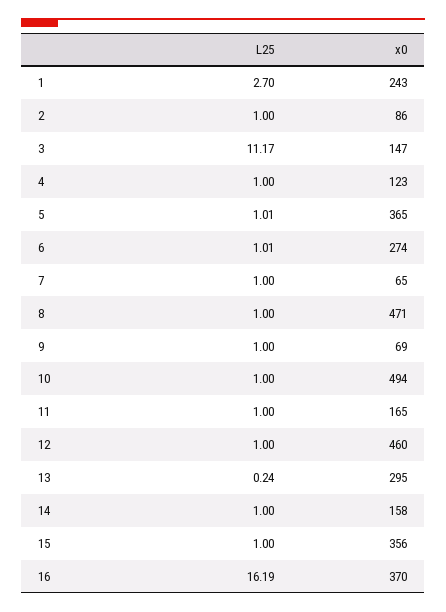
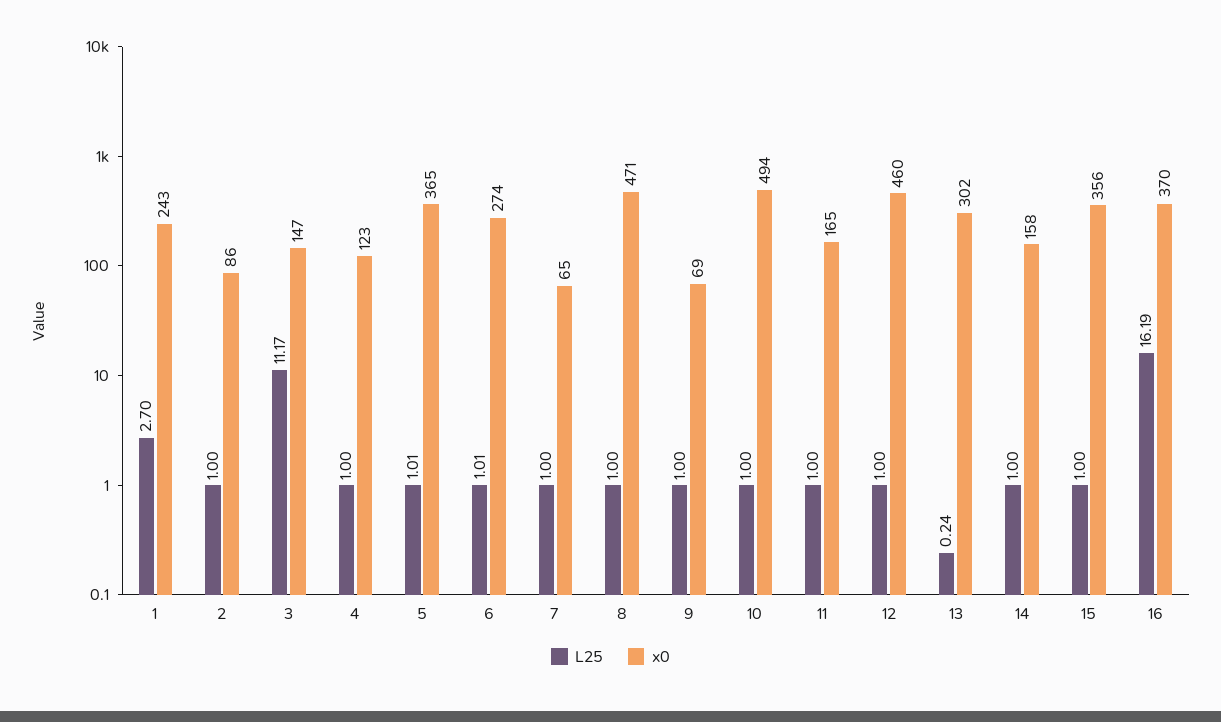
  {
    "L25": {
      "1": 2.7,
      "2": 1,
      "3": 11.17,
      "4": 1,
      "5": 1.01,
      "6": 1.01,
      "7": 1,
      "8": 1,
      "9": 1,
      "10": 1,
      "11": 1,
      "12": 1,
      "13": 0.24,
      "14": 1,
      "15": 1,
      "16": 16.19
    },
    "x0": {
      "1": 243,
      "2": 86,
      "3": 147,
      "4": 123,
      "5": 365,
      "6": 274,
      "7": 65,
      "8": 471,
      "9": 69,
      "10": 494,
      "11": 165,
      "12": 460,
-     "13": 295,
+     "13": 302,
      "14": 158,
      "15": 356,
      "16": 370
    }
  }

